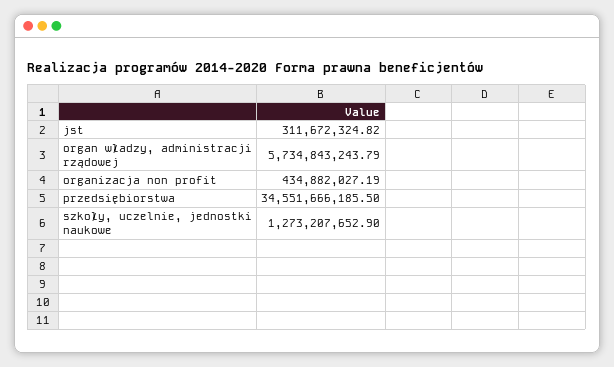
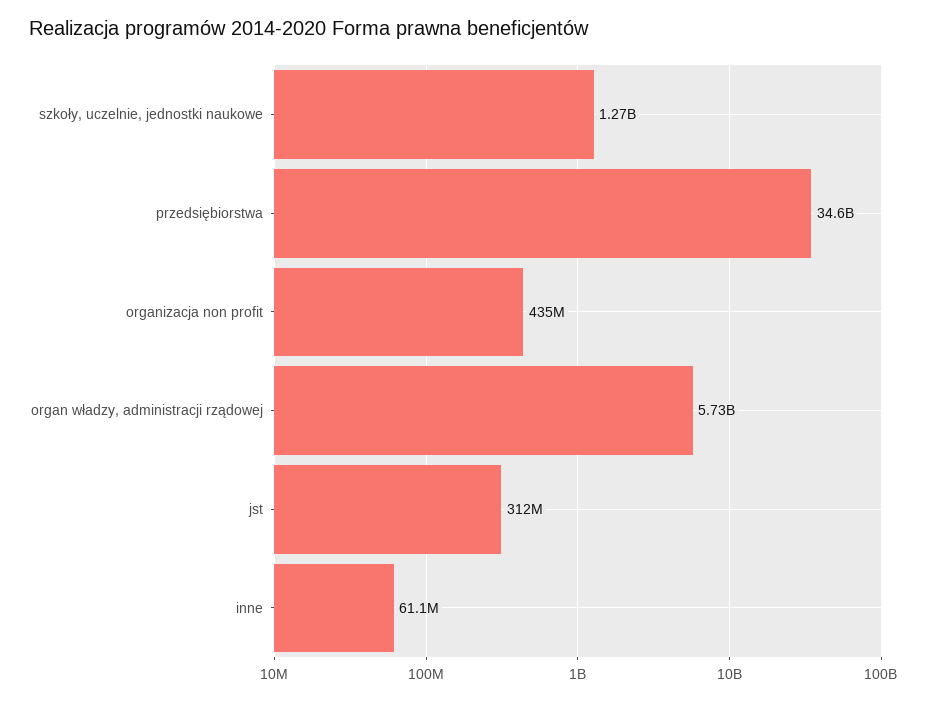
  {
    "jst": 311672324.82,
    "organ władzy, administracji rządowej": 5734843243.79,
    "organizacja non profit": 434882027.19,
    "przedsiębiorstwa": 34551666185.5,
-   "szkoły, uczelnie, jednostki naukowe": 1273207652.9
+   "szkoły, uczelnie, jednostki naukowe": 1273207652.9,
+   "inne": 61100000
  }

